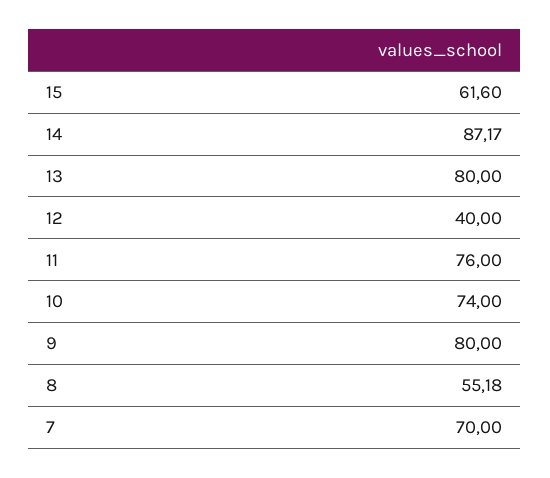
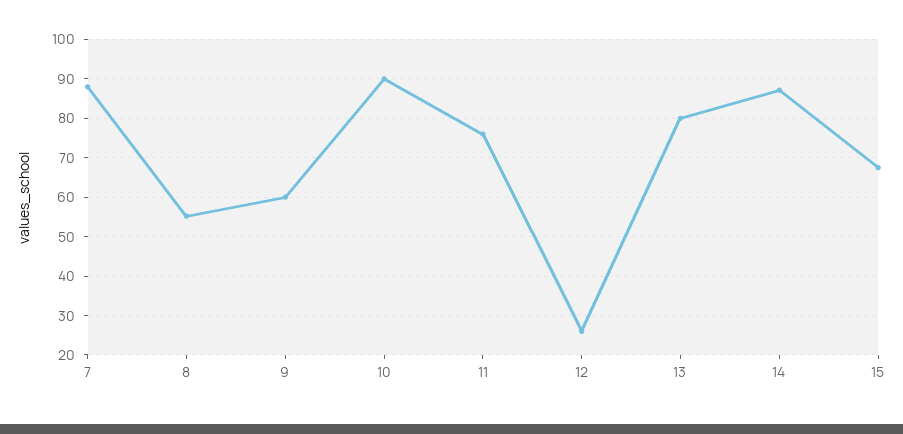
  {
-   "15": 61.6,
+   "15": 68,
    "14": 87.17,
    "13": 80,
-   "12": 40,
+   "12": 26,
    "11": 76,
-   "10": 74,
+   "10": 90,
-   "9": 80,
+   "9": 60,
    "8": 55.18,
-   "7": 70
+   "7": 88
  }

